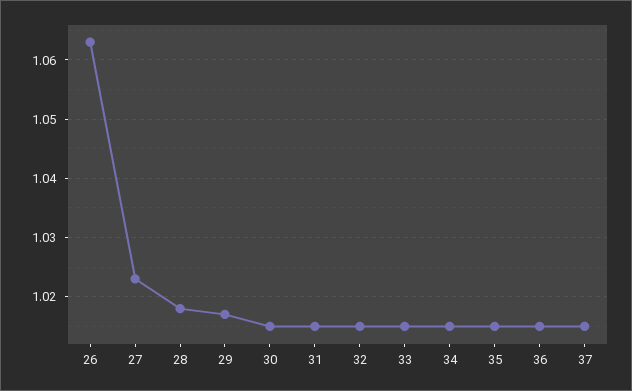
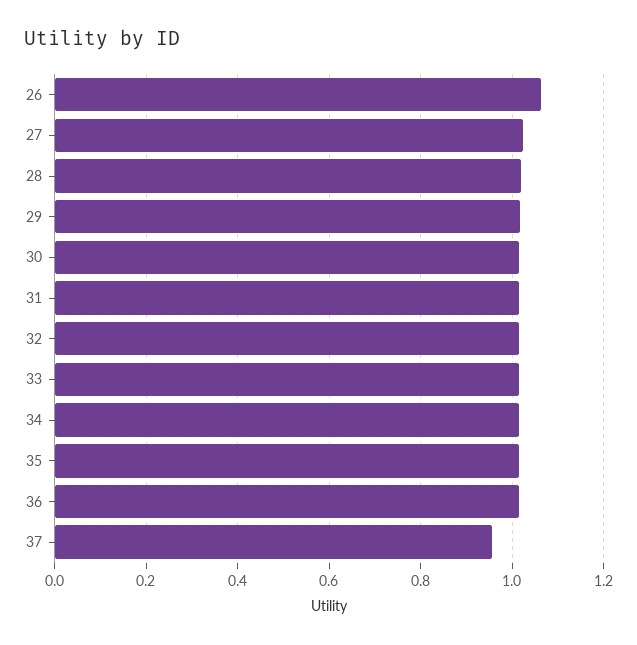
  {
    "26": 1.065,
    "27": 1.025,
    "28": 1.02,
    "29": 1.015,
    "30": 1.015,
    "31": 1.015,
    "32": 1.015,
    "33": 1.015,
    "34": 1.015,
    "35": 1.015,
    "36": 1.015,
-   "37": 1.015
+   "37": 0.96
  }

